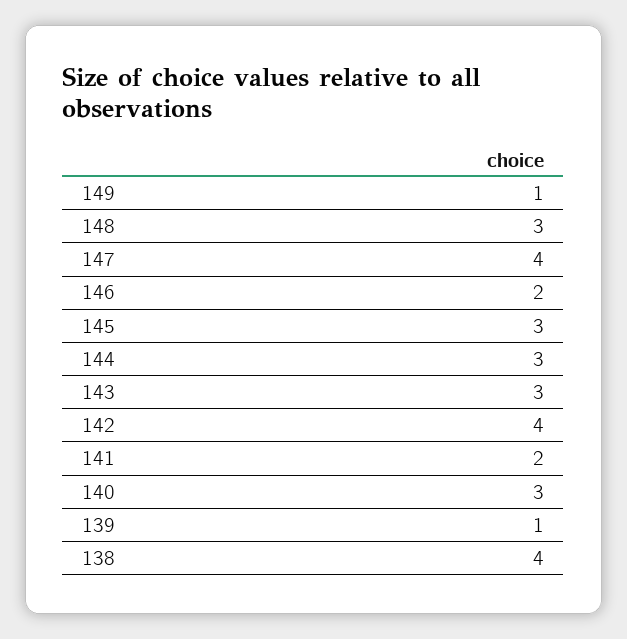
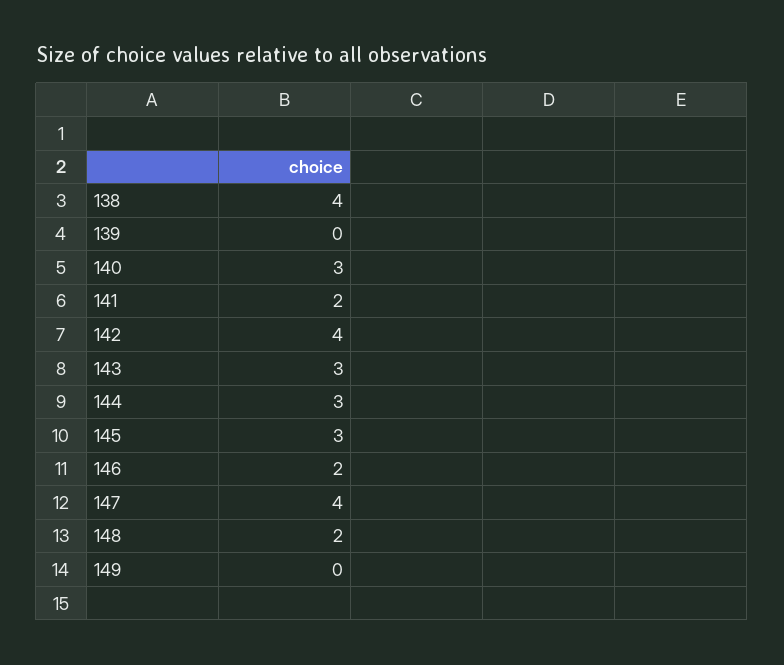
  {
-   "149": 1,
+   "149": 0,
-   "148": 3,
+   "148": 2,
    "147": 4,
    "146": 2,
    "145": 3,
    "144": 3,
    "143": 3,
    "142": 4,
    "141": 2,
    "140": 3,
-   "139": 1,
+   "139": 0,
    "138": 4
  }

